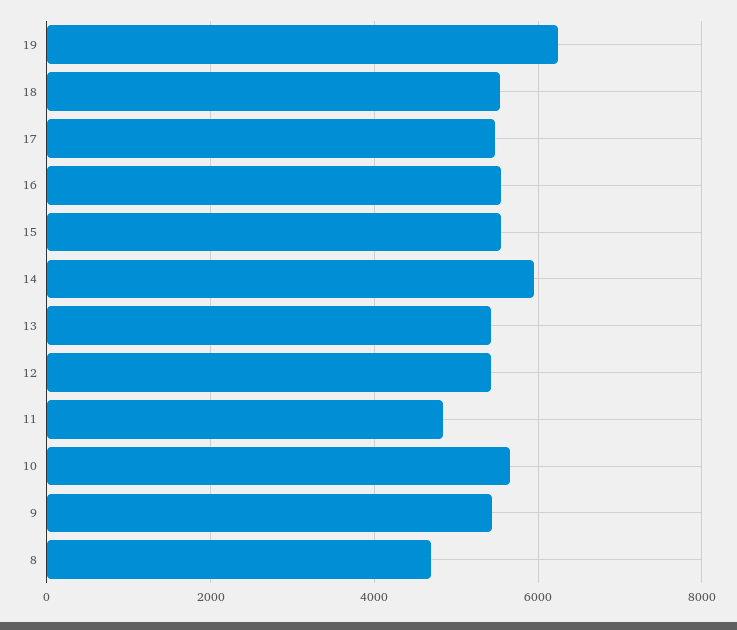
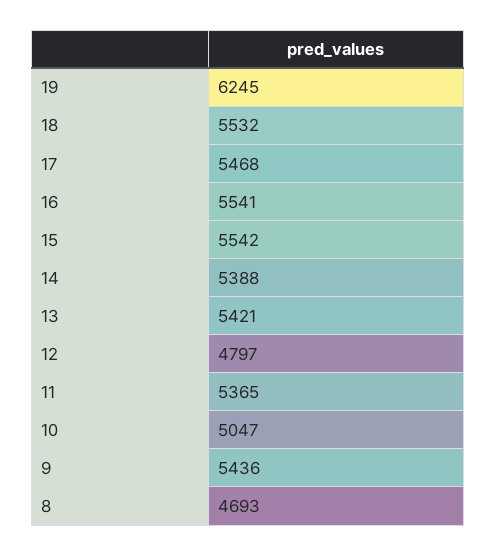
  {
    "19": 6245,
    "18": 5532,
    "17": 5468,
    "16": 5541,
    "15": 5542,
-   "14": 6000,
+   "14": 5388,
    "13": 5421,
-   "12": 5400,
+   "12": 4797,
-   "11": 4800,
+   "11": 5365,
-   "10": 5600,
+   "10": 5047,
    "9": 5436,
    "8": 4693
  }

